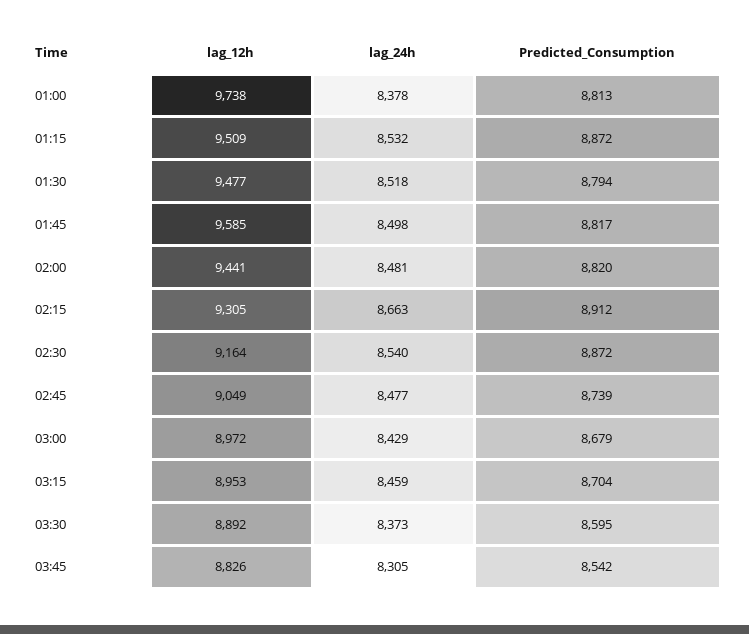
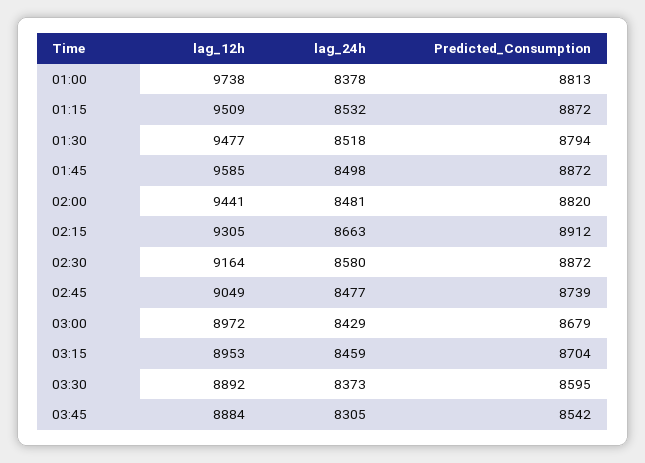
  {
    "lag_12h": {
      "01:00": 9738,
      "01:15": 9509,
      "01:30": 9477,
      "01:45": 9585,
      "02:00": 9441,
      "02:15": 9305,
      "02:30": 9164,
      "02:45": 9049,
      "03:00": 8972,
      "03:15": 8953,
      "03:30": 8892,
-     "03:45": 8826
+     "03:45": 8884
    },
    "lag_24h": {
      "01:00": 8378,
      "01:15": 8532,
      "01:30": 8518,
      "01:45": 8498,
      "02:00": 8481,
      "02:15": 8663,
-     "02:30": 8540,
+     "02:30": 8580,
      "02:45": 8477,
      "03:00": 8429,
      "03:15": 8459,
      "03:30": 8373,
      "03:45": 8305
    },
    "Predicted_Consumption": {
      "01:00": 8813,
      "01:15": 8872,
      "01:30": 8794,
-     "01:45": 8817,
+     "01:45": 8872,
      "02:00": 8820,
      "02:15": 8912,
      "02:30": 8872,
      "02:45": 8739,
      "03:00": 8679,
      "03:15": 8704,
      "03:30": 8595,
      "03:45": 8542
    }
  }

